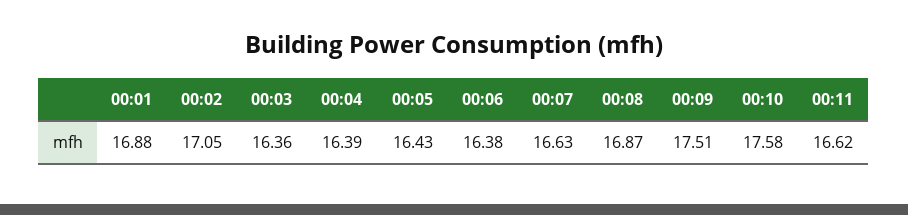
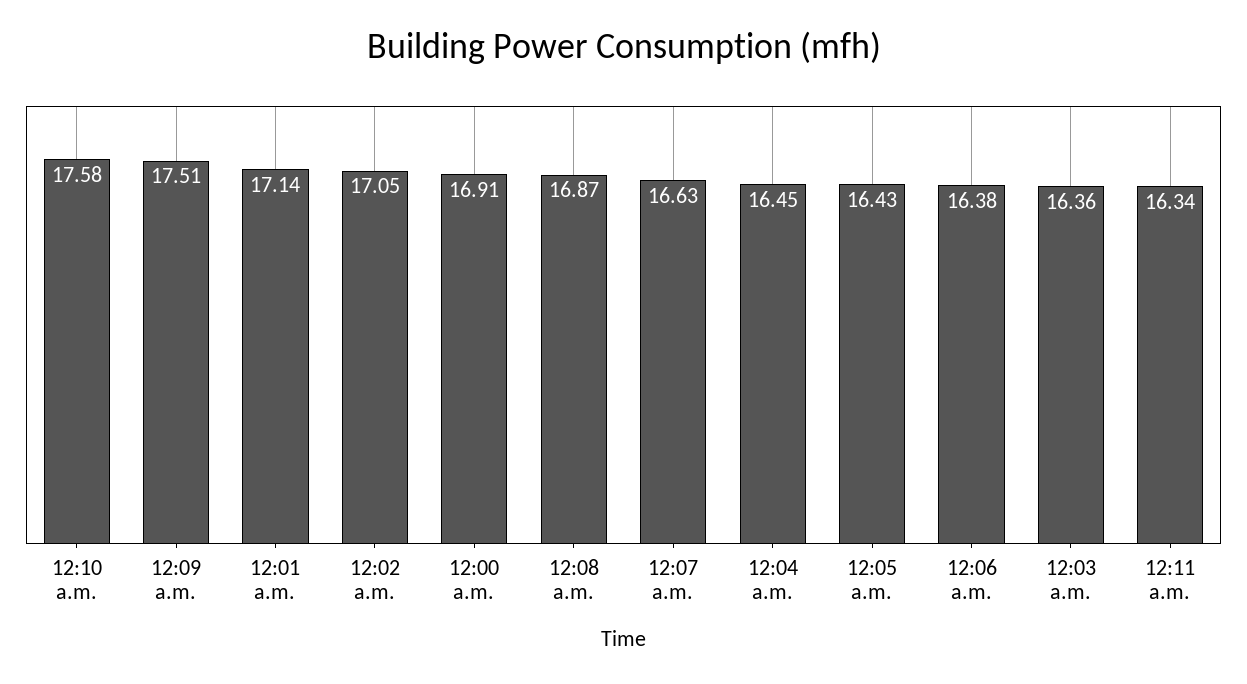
  {
-   "00:01": 16.88,
+   "00:01": 17.14,
    "00:02": 17.05,
    "00:03": 16.36,
-   "00:04": 16.39,
+   "00:04": 16.45,
    "00:05": 16.43,
    "00:06": 16.38,
    "00:07": 16.63,
    "00:08": 16.87,
    "00:09": 17.51,
    "00:10": 17.58,
-   "00:11": 16.62
+   "00:11": 16.34,
+   "12:00 a.m.": 16.91
  }

